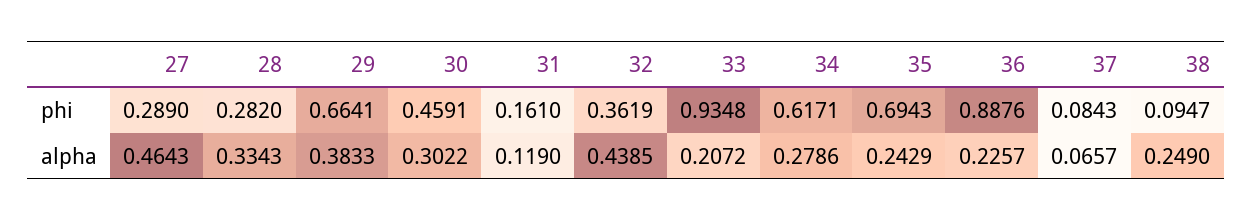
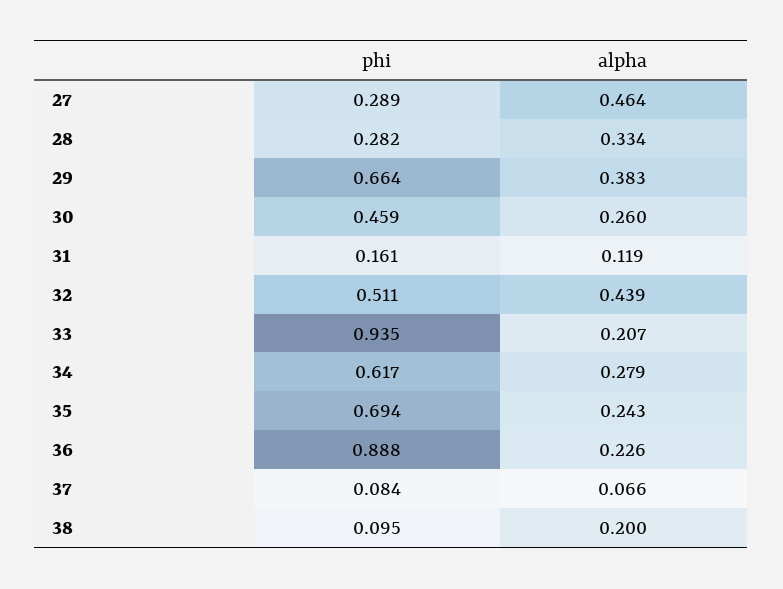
  {
    "27": {
      "phi": 0.289,
      "alpha": 0.4643
    },
    "28": {
      "phi": 0.282,
      "alpha": 0.3343
    },
    "29": {
      "phi": 0.6641,
      "alpha": 0.3833
    },
    "30": {
      "phi": 0.4591,
-     "alpha": 0.3022
+     "alpha": 0.26
    },
    "31": {
      "phi": 0.161,
      "alpha": 0.119
    },
    "32": {
-     "phi": 0.3619,
+     "phi": 0.511,
      "alpha": 0.4385
    },
    "33": {
      "phi": 0.9348,
      "alpha": 0.2072
    },
    "34": {
      "phi": 0.6171,
      "alpha": 0.2786
    },
    "35": {
      "phi": 0.6943,
      "alpha": 0.2429
    },
    "36": {
      "phi": 0.8876,
      "alpha": 0.2257
    },
    "37": {
      "phi": 0.0843,
      "alpha": 0.0657
    },
    "38": {
      "phi": 0.0947,
-     "alpha": 0.249
+     "alpha": 0.2
    }
  }

